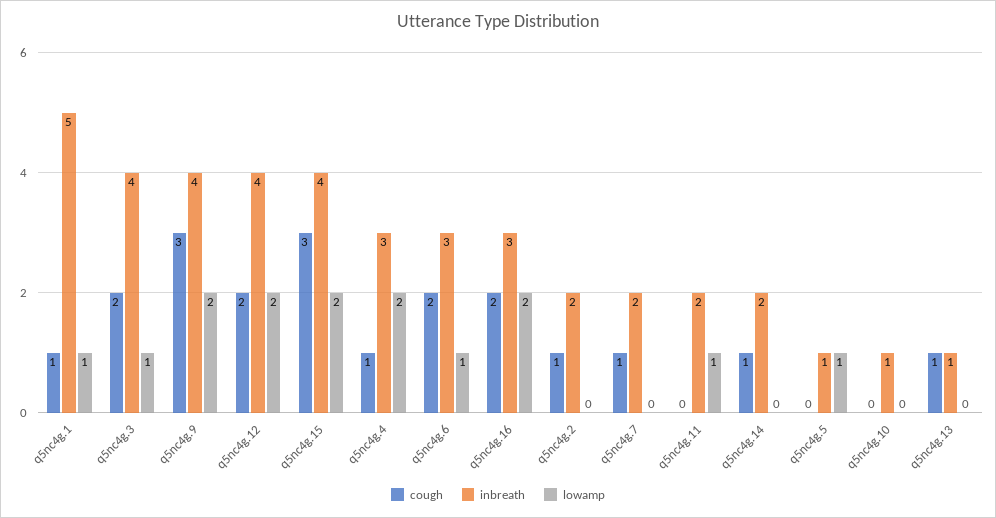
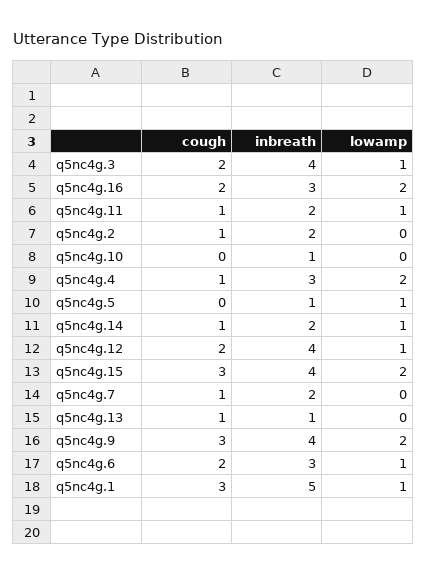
  {
    "cough": {
-     "q5nc4g.1": 1,
+     "q5nc4g.1": 3,
      "q5nc4g.3": 2,
      "q5nc4g.9": 3,
      "q5nc4g.12": 2,
      "q5nc4g.15": 3,
      "q5nc4g.4": 1,
      "q5nc4g.6": 2,
      "q5nc4g.16": 2,
      "q5nc4g.2": 1,
      "q5nc4g.7": 1,
-     "q5nc4g.11": 0,
+     "q5nc4g.11": 1,
      "q5nc4g.14": 1,
      "q5nc4g.5": 0,
      "q5nc4g.10": 0,
      "q5nc4g.13": 1
    },
    "inbreath": {
      "q5nc4g.1": 5,
      "q5nc4g.3": 4,
      "q5nc4g.9": 4,
      "q5nc4g.12": 4,
      "q5nc4g.15": 4,
      "q5nc4g.4": 3,
      "q5nc4g.6": 3,
      "q5nc4g.16": 3,
      "q5nc4g.2": 2,
      "q5nc4g.7": 2,
      "q5nc4g.11": 2,
      "q5nc4g.14": 2,
      "q5nc4g.5": 1,
      "q5nc4g.10": 1,
      "q5nc4g.13": 1
    },
    "lowamp": {
      "q5nc4g.1": 1,
      "q5nc4g.3": 1,
      "q5nc4g.9": 2,
-     "q5nc4g.12": 2,
+     "q5nc4g.12": 1,
      "q5nc4g.15": 2,
      "q5nc4g.4": 2,
      "q5nc4g.6": 1,
      "q5nc4g.16": 2,
      "q5nc4g.2": 0,
      "q5nc4g.7": 0,
      "q5nc4g.11": 1,
-     "q5nc4g.14": 0,
+     "q5nc4g.14": 1,
      "q5nc4g.5": 1,
      "q5nc4g.10": 0,
      "q5nc4g.13": 0
    }
  }

